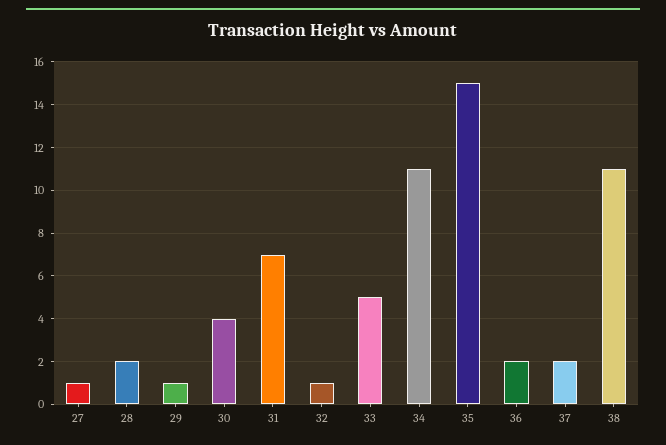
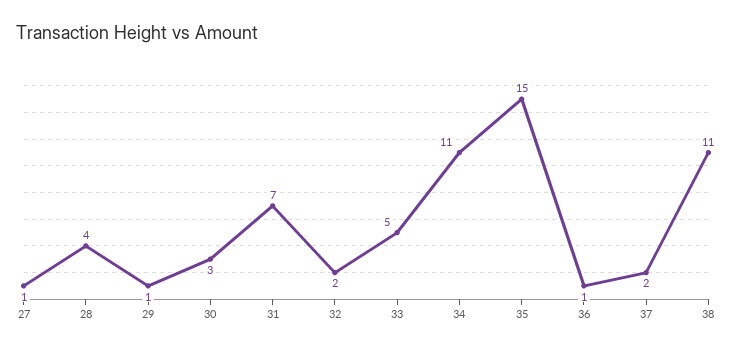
  {
    "27": 1,
-   "28": 2,
+   "28": 4,
    "29": 1,
-   "30": 4,
+   "30": 3,
    "31": 7,
-   "32": 1,
+   "32": 2,
    "33": 5,
    "34": 11,
    "35": 15,
-   "36": 2,
+   "36": 1,
    "37": 2,
    "38": 11
  }

